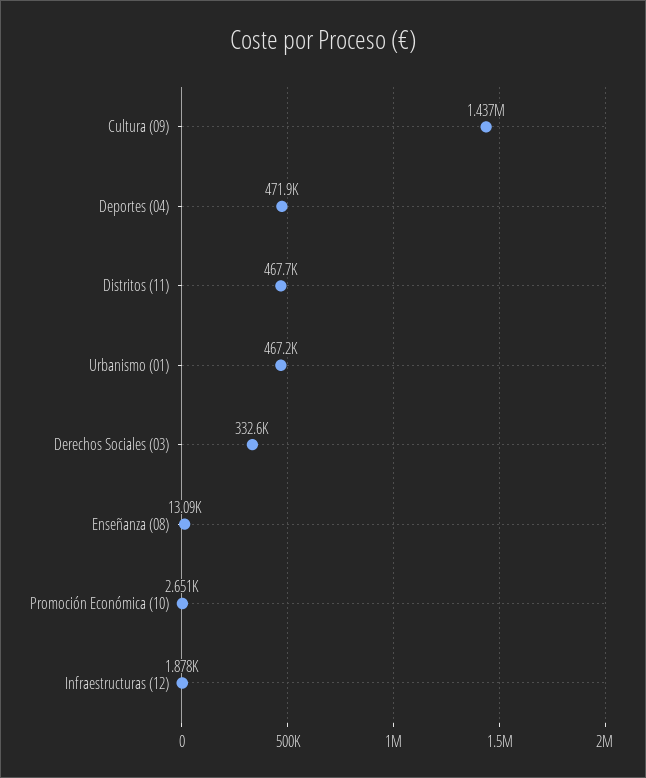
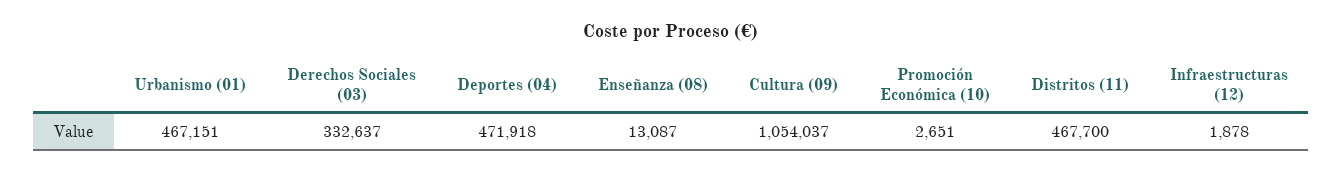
  {
-   "Cultura (09)": 1437000,
+   "Cultura (09)": 1054037,
    "Deportes (04)": 471918,
    "Distritos (11)": 467700,
    "Urbanismo (01)": 467151,
    "Derechos Sociales (03)": 332637,
    "Enseñanza (08)": 13087,
    "Promoción Económica (10)": 2651,
    "Infraestructuras (12)": 1878
  }

